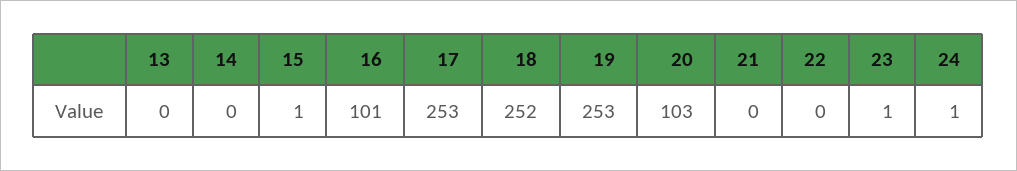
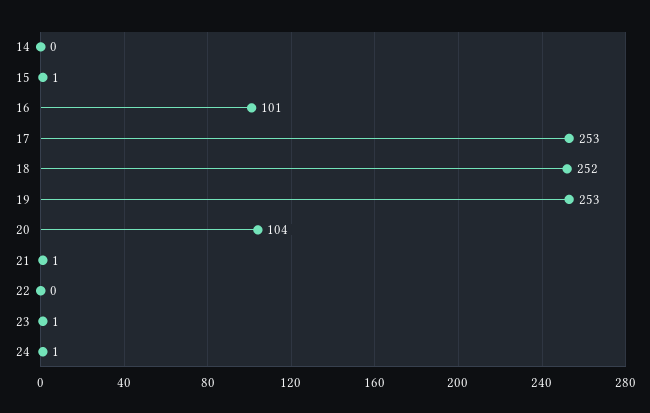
  {
-   "13": 0,
    "14": 0,
    "15": 1,
    "16": 101,
    "17": 253,
    "18": 252,
    "19": 253,
-   "20": 103,
+   "20": 104,
-   "21": 0,
+   "21": 1,
    "22": 0,
    "23": 1,
    "24": 1
  }

